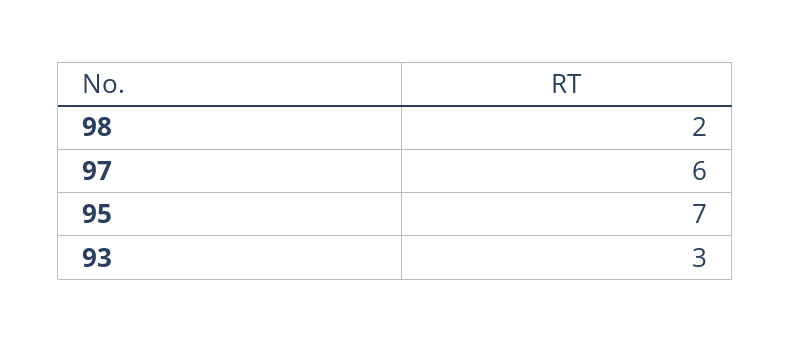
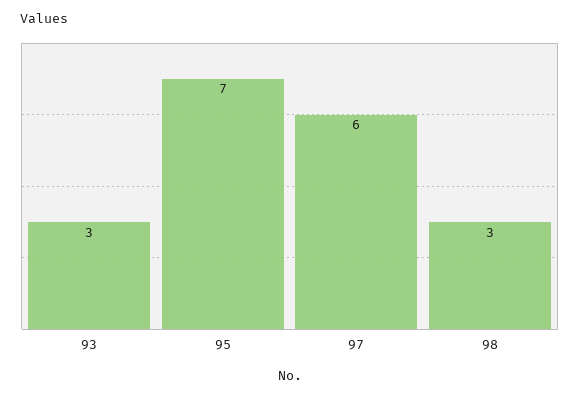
  {
-   "98": 2,
+   "98": 3,
    "97": 6,
    "95": 7,
    "93": 3
  }

